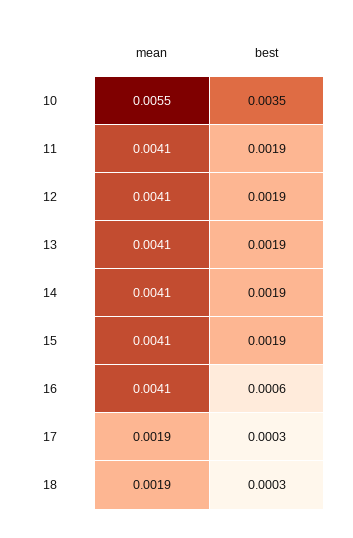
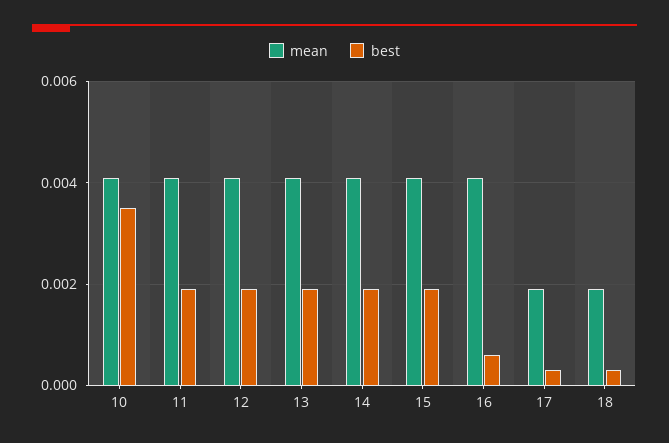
  {
    "mean": {
-     "10": 0.0055,
+     "10": 0.004,
      "11": 0.0041,
      "12": 0.0041,
      "13": 0.0041,
      "14": 0.0041,
      "15": 0.0041,
      "16": 0.0041,
      "17": 0.0019,
      "18": 0.0019
    },
    "best": {
      "10": 0.0035,
      "11": 0.0019,
      "12": 0.0019,
      "13": 0.0019,
      "14": 0.0019,
      "15": 0.0019,
      "16": 0.0006,
      "17": 0.0003,
      "18": 0.0003
    }
  }

